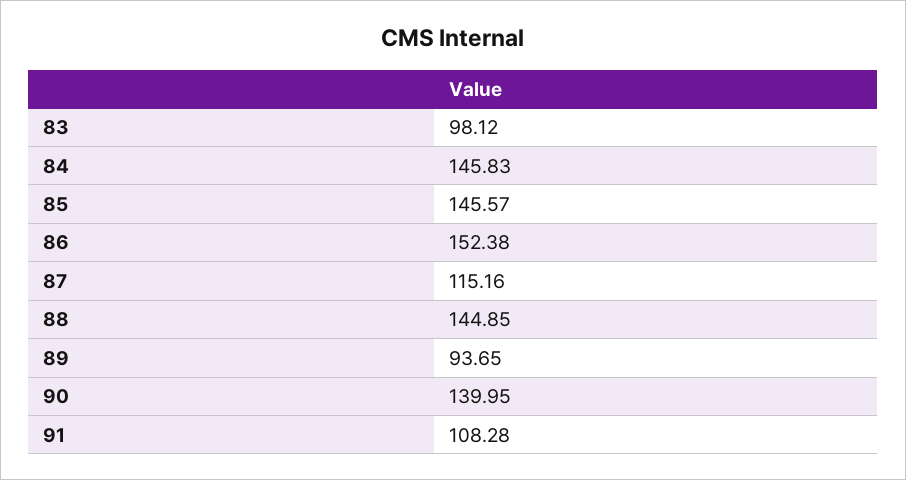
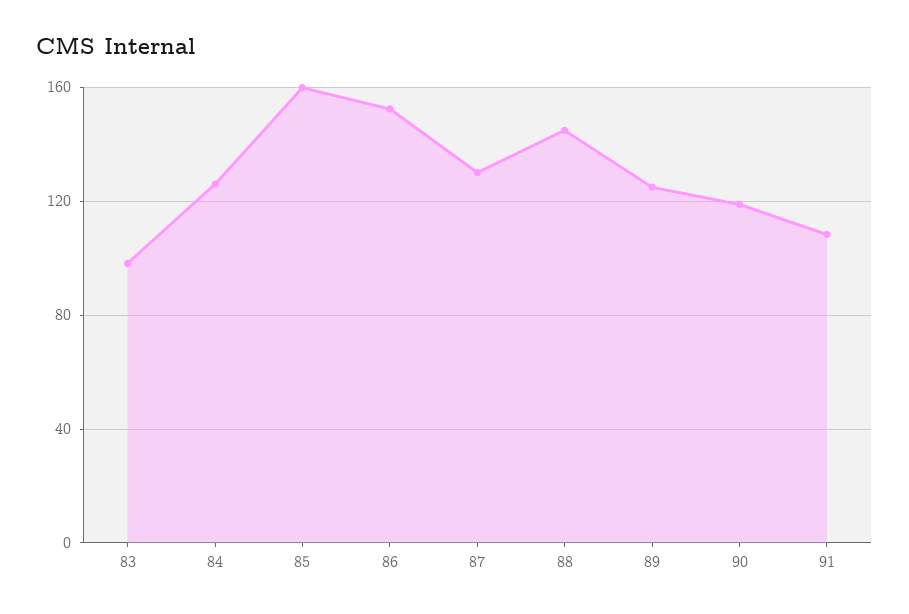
  {
    "83": 98.12,
-   "84": 145.83,
+   "84": 125,
-   "85": 145.57,
+   "85": 160,
    "86": 152.38,
-   "87": 115.16,
+   "87": 130,
    "88": 144.85,
-   "89": 93.65,
+   "89": 125,
-   "90": 139.95,
+   "90": 120,
    "91": 108.28
  }

